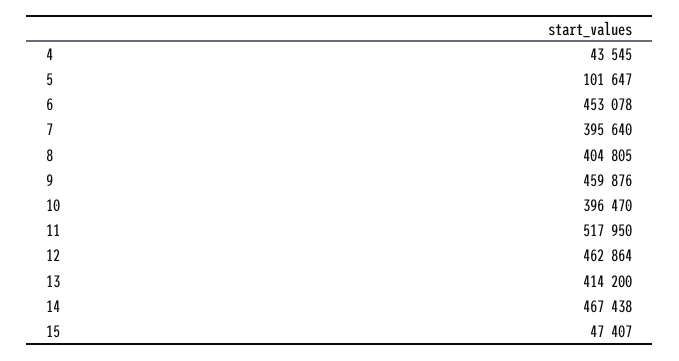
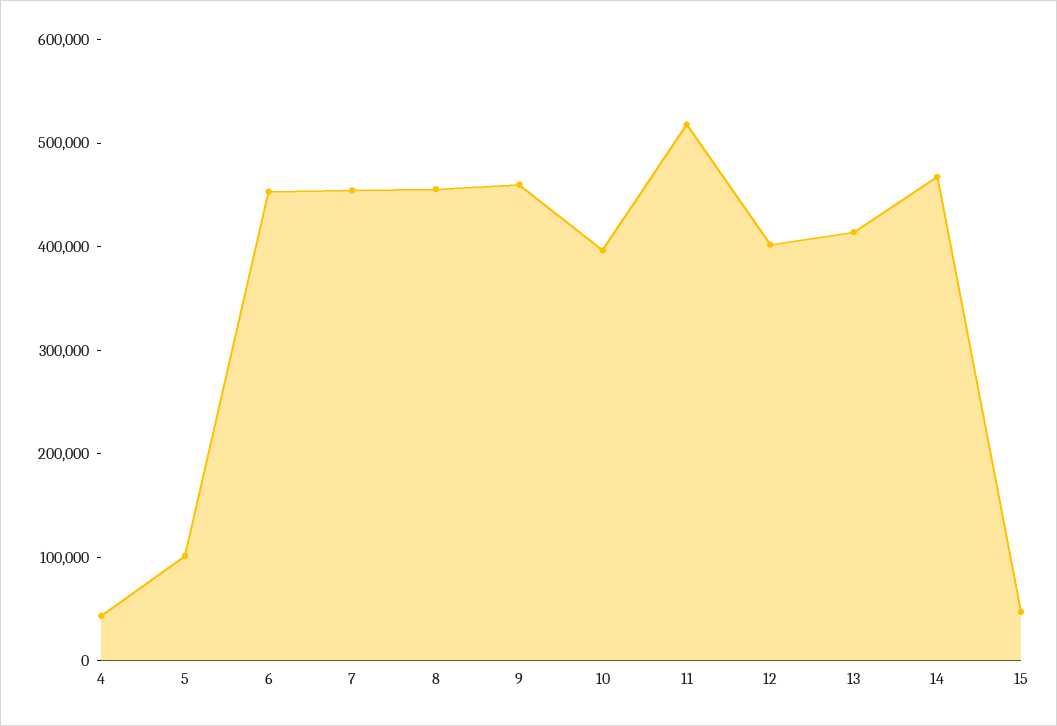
  {
    "4": 43545,
    "5": 101647,
    "6": 453078,
-   "7": 395640,
+   "7": 460000,
-   "8": 404805,
+   "8": 460000,
    "9": 459876,
    "10": 396470,
    "11": 517950,
-   "12": 462864,
+   "12": 400000,
    "13": 414200,
    "14": 467438,
    "15": 47407
  }

